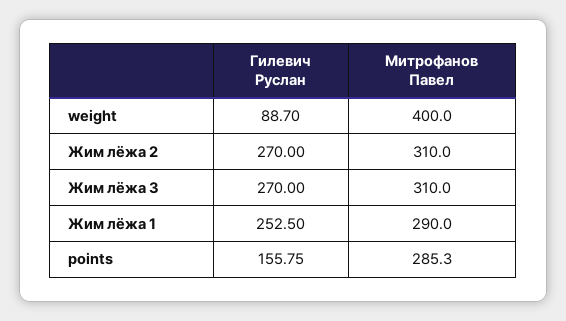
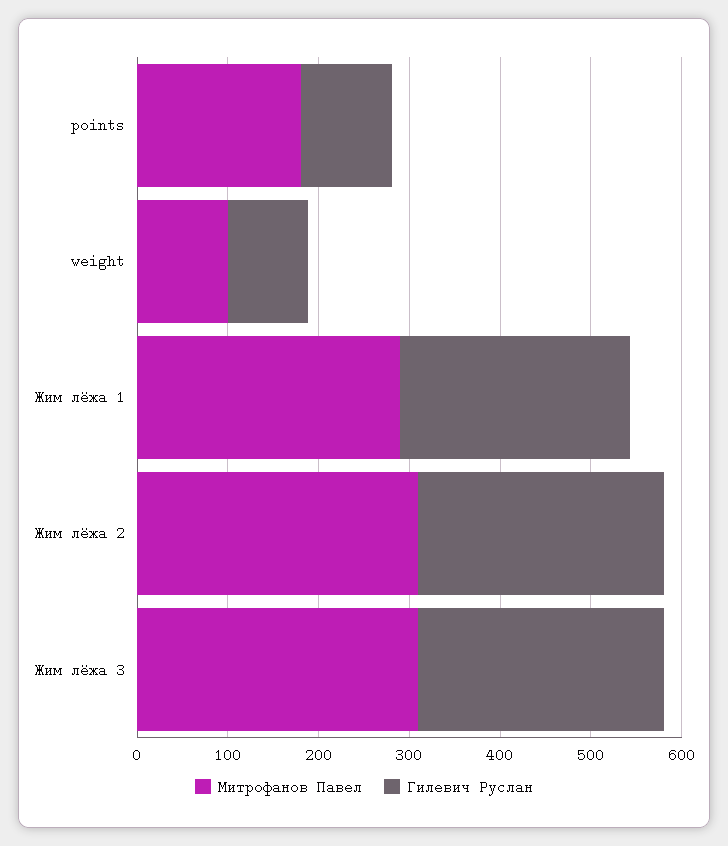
  {
    "Гилевич Руслан": {
      "weight": 88.7,
      "Жим лёжа 2": 270,
      "Жим лёжа 3": 270,
      "Жим лёжа 1": 252.5,
-     "points": 155.75
+     "points": 100
    },
    "Митрофанов Павел": {
-     "weight": 400,
+     "weight": 100,
      "Жим лёжа 2": 310,
      "Жим лёжа 3": 310,
      "Жим лёжа 1": 290,
-     "points": 285.3
+     "points": 180
    }
  }

